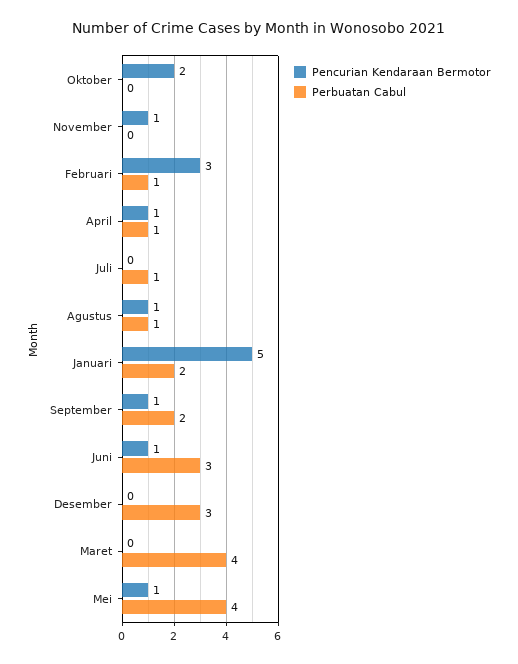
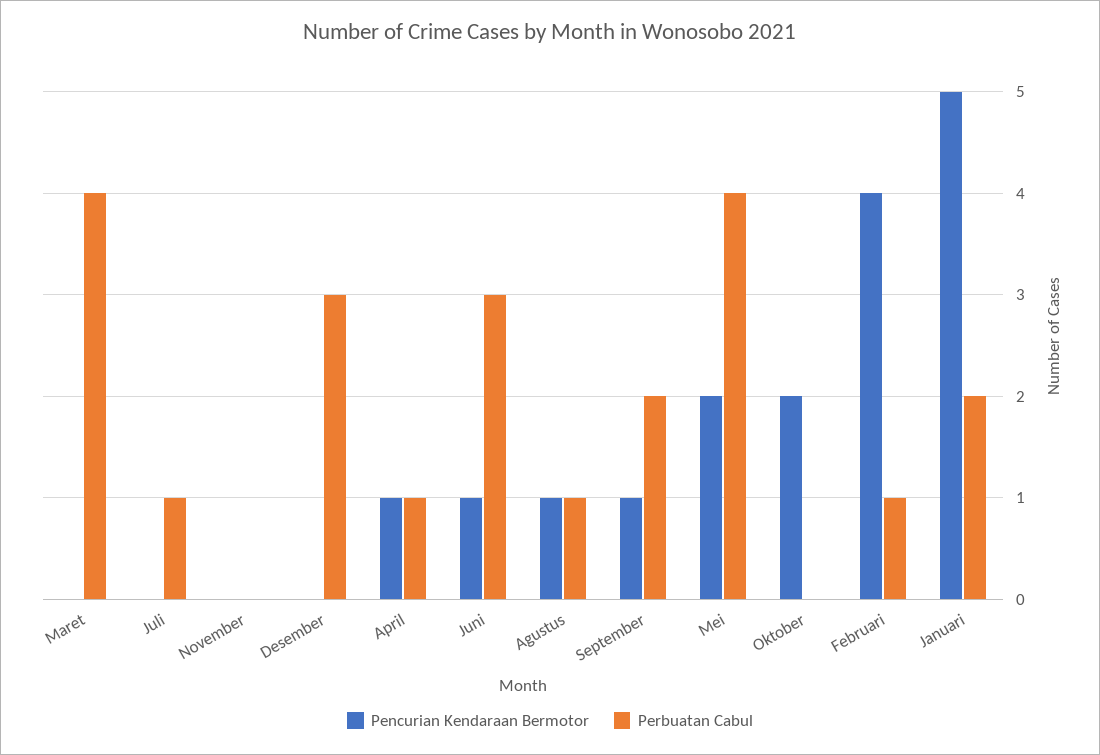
  {
    "Pencurian Kendaraan Bermotor": {
      "Oktober": 2,
-     "November": 1,
+     "November": 0,
-     "Februari": 3,
+     "Februari": 4,
      "April": 1,
      "Juli": 0,
      "Agustus": 1,
      "Januari": 5,
      "September": 1,
      "Juni": 1,
      "Desember": 0,
      "Maret": 0,
-     "Mei": 1
+     "Mei": 2
    },
    "Perbuatan Cabul": {
      "Oktober": 0,
      "November": 0,
      "Februari": 1,
      "April": 1,
      "Juli": 1,
      "Agustus": 1,
      "Januari": 2,
      "September": 2,
      "Juni": 3,
      "Desember": 3,
      "Maret": 4,
      "Mei": 4
    }
  }

